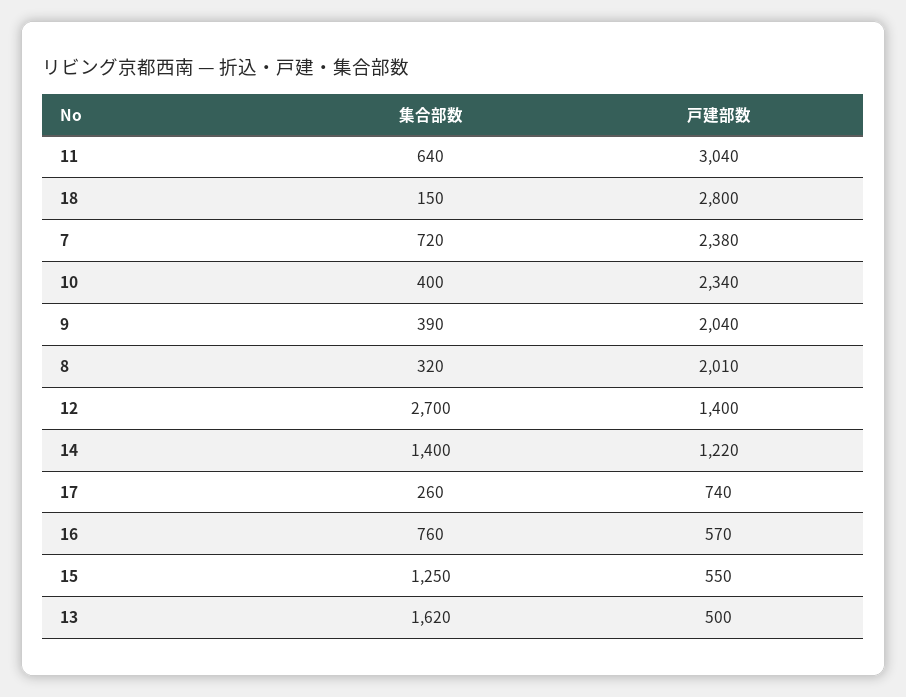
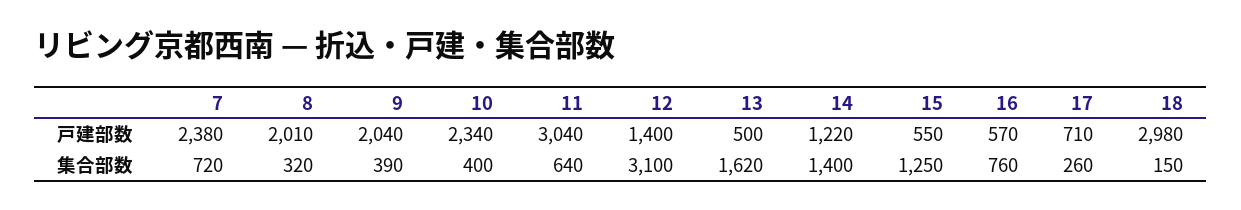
  {
    "集合部数": {
      "11": 640,
      "18": 150,
      "7": 720,
      "10": 400,
      "9": 390,
      "8": 320,
-     "12": 2700,
+     "12": 3100,
      "14": 1400,
      "17": 260,
      "16": 760,
      "15": 1250,
      "13": 1620
    },
    "戸建部数": {
      "11": 3040,
-     "18": 2800,
+     "18": 2980,
      "7": 2380,
      "10": 2340,
      "9": 2040,
      "8": 2010,
      "12": 1400,
      "14": 1220,
-     "17": 740,
+     "17": 710,
      "16": 570,
      "15": 550,
      "13": 500
    }
  }

